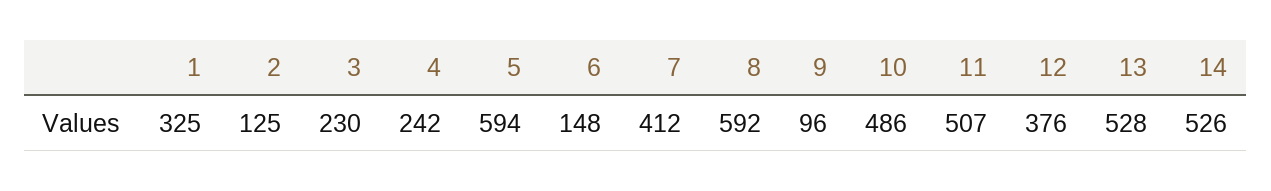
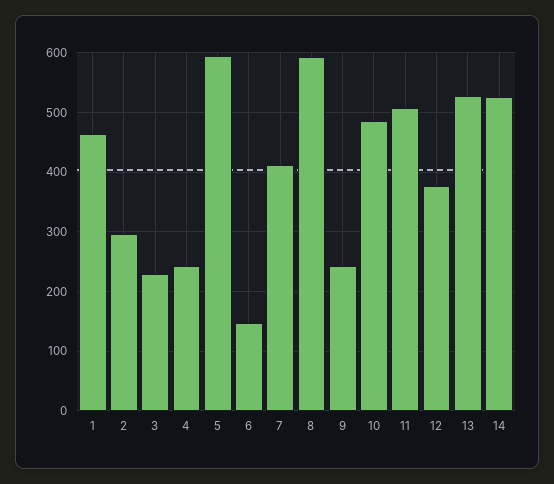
  {
-   "1": 325,
+   "1": 460,
-   "2": 125,
+   "2": 300,
    "3": 230,
    "4": 242,
    "5": 594,
    "6": 148,
    "7": 412,
    "8": 592,
-   "9": 96,
+   "9": 240,
    "10": 486,
    "11": 507,
    "12": 376,
    "13": 528,
    "14": 526
  }

